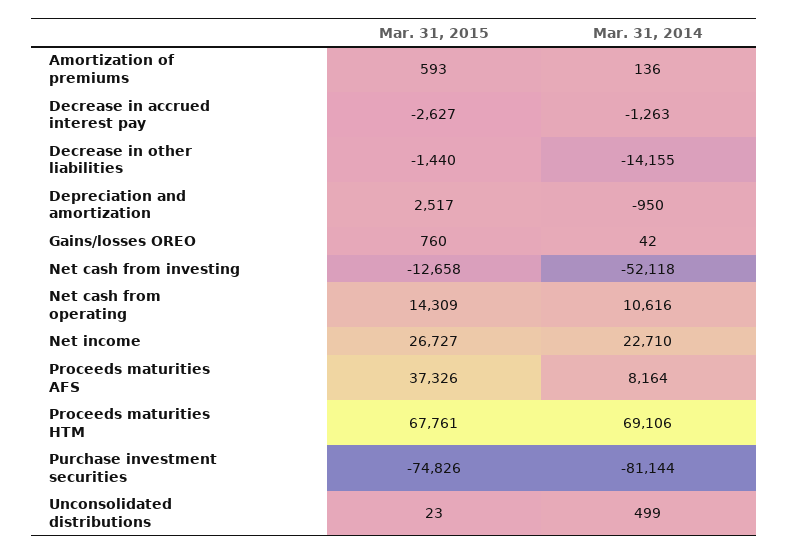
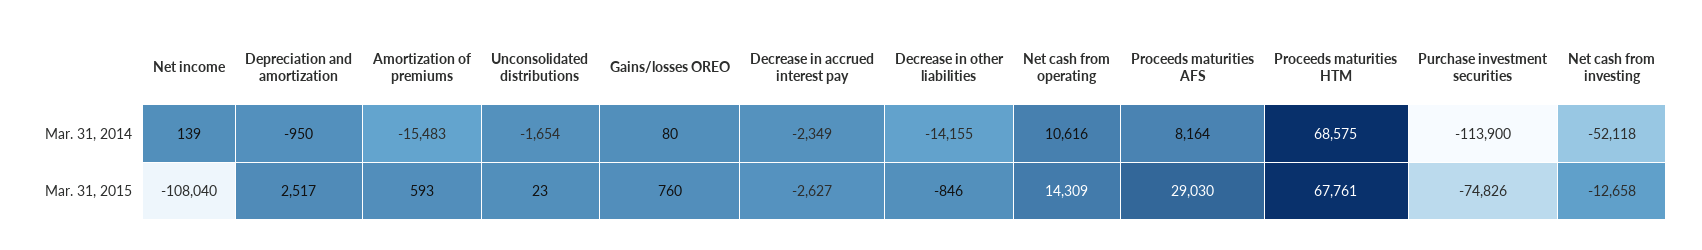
  {
    "Mar. 31, 2015": {
      "Amortization of premiums": 593,
      "Decrease in accrued interest pay": -2627,
-     "Decrease in other liabilities": -1440,
+     "Decrease in other liabilities": -846,
      "Depreciation and amortization": 2517,
      "Gains/losses OREO": 760,
      "Net cash from investing": -12658,
      "Net cash from operating": 14309,
-     "Net income": 26727,
+     "Net income": -108040,
-     "Proceeds maturities AFS": 37326,
+     "Proceeds maturities AFS": 29030,
      "Proceeds maturities HTM": 67761,
      "Purchase investment securities": -74826,
      "Unconsolidated distributions": 23
    },
    "Mar. 31, 2014": {
-     "Amortization of premiums": 136,
+     "Amortization of premiums": -15483,
-     "Decrease in accrued interest pay": -1263,
+     "Decrease in accrued interest pay": -2349,
      "Decrease in other liabilities": -14155,
      "Depreciation and amortization": -950,
-     "Gains/losses OREO": 42,
+     "Gains/losses OREO": 80,
      "Net cash from investing": -52118,
      "Net cash from operating": 10616,
-     "Net income": 22710,
+     "Net income": 139,
      "Proceeds maturities AFS": 8164,
-     "Proceeds maturities HTM": 69106,
+     "Proceeds maturities HTM": 68575,
-     "Purchase investment securities": -81144,
+     "Purchase investment securities": -113900,
-     "Unconsolidated distributions": 499
+     "Unconsolidated distributions": -1654
    }
  }

